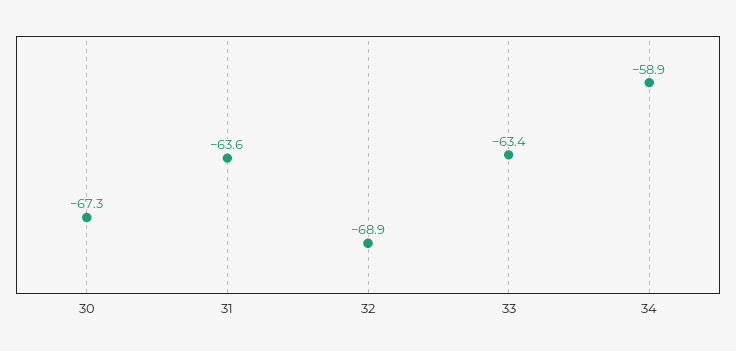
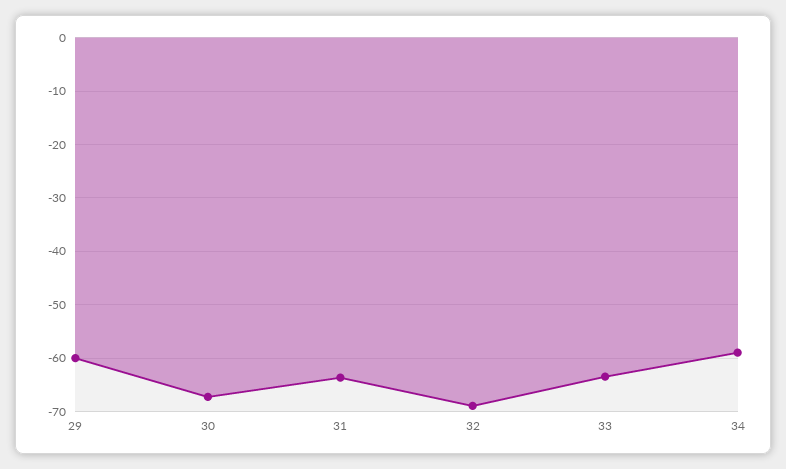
  {
    "30": -67.3,
    "31": -63.6,
    "32": -68.9,
    "33": -63.4,
-   "34": -58.9
+   "34": -58.9,
+   "29": -60
  }

